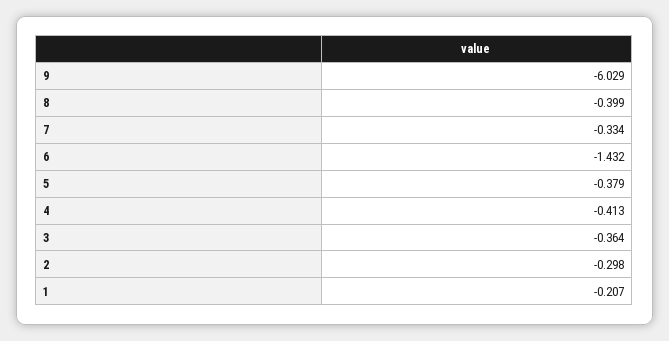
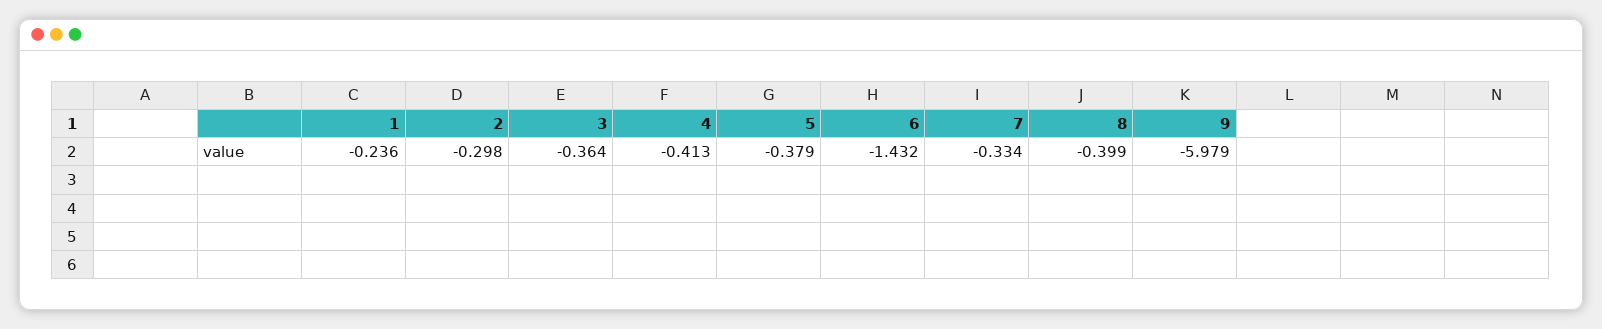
  {
-   "9": -6.029,
+   "9": -5.979,
    "8": -0.399,
    "7": -0.334,
    "6": -1.432,
    "5": -0.379,
    "4": -0.413,
    "3": -0.364,
    "2": -0.298,
-   "1": -0.207
+   "1": -0.236
  }

